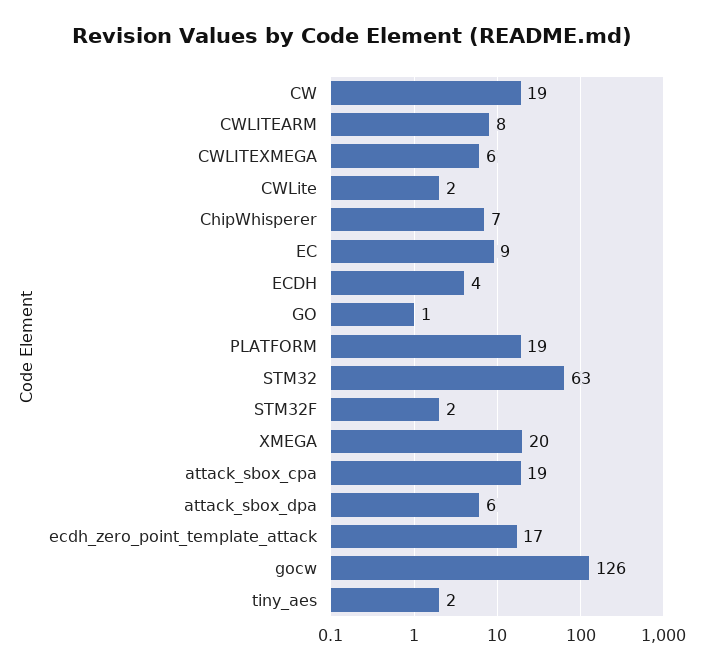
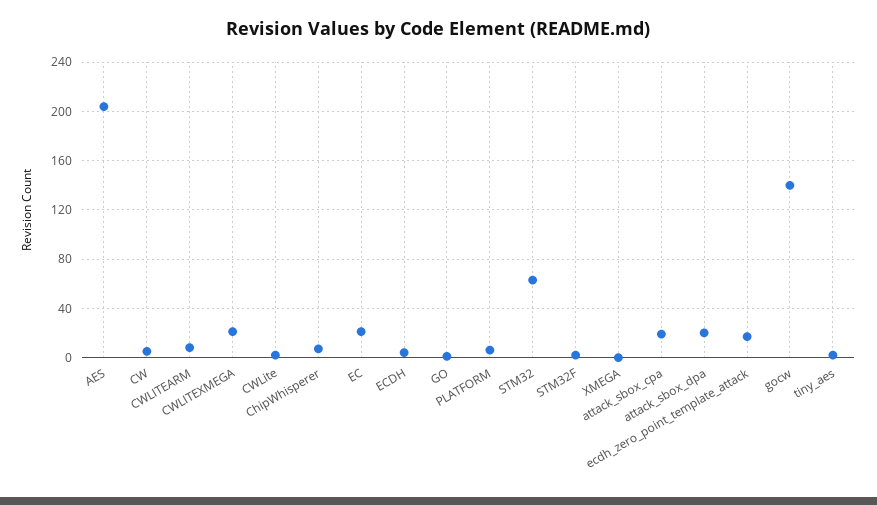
  {
-   "CW": 19,
+   "CW": 5,
    "CWLITEARM": 8,
-   "CWLITEXMEGA": 6,
+   "CWLITEXMEGA": 20,
    "CWLite": 2,
    "ChipWhisperer": 7,
-   "EC": 9,
+   "EC": 20,
    "ECDH": 4,
    "GO": 1,
-   "PLATFORM": 19,
+   "PLATFORM": 5,
    "STM32": 63,
    "STM32F": 2,
-   "XMEGA": 20,
+   "XMEGA": 0,
    "attack_sbox_cpa": 19,
-   "attack_sbox_dpa": 6,
+   "attack_sbox_dpa": 20,
    "ecdh_zero_point_template_attack": 17,
-   "gocw": 126,
+   "gocw": 140,
-   "tiny_aes": 2
+   "tiny_aes": 2,
+   "AES": 205
  }

